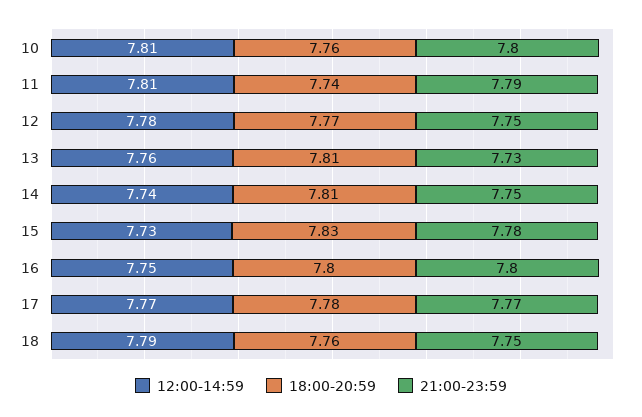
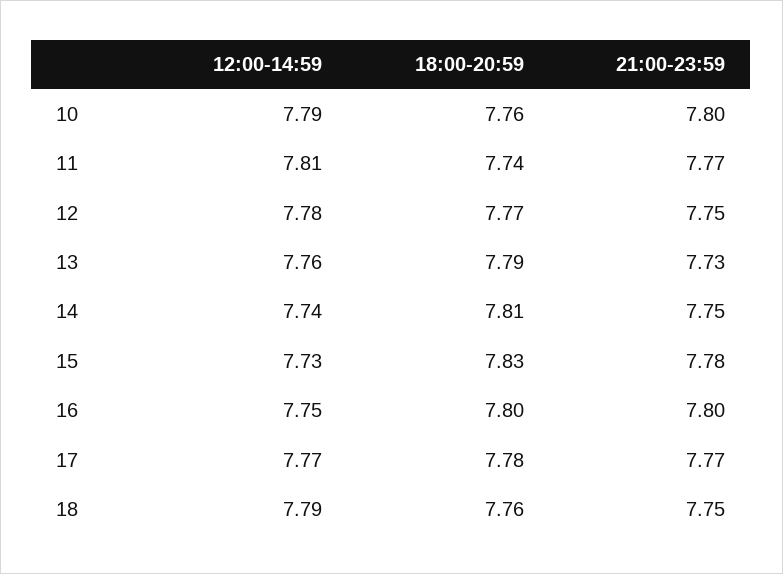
  {
    "12:00-14:59": {
-     "10": 7.81,
+     "10": 7.79,
      "11": 7.81,
      "12": 7.78,
      "13": 7.76,
      "14": 7.74,
      "15": 7.73,
      "16": 7.75,
      "17": 7.77,
      "18": 7.79
    },
    "18:00-20:59": {
      "10": 7.76,
      "11": 7.74,
      "12": 7.77,
-     "13": 7.81,
+     "13": 7.79,
      "14": 7.81,
      "15": 7.83,
      "16": 7.8,
      "17": 7.78,
      "18": 7.76
    },
    "21:00-23:59": {
      "10": 7.8,
-     "11": 7.79,
+     "11": 7.77,
      "12": 7.75,
      "13": 7.73,
      "14": 7.75,
      "15": 7.78,
      "16": 7.8,
      "17": 7.77,
      "18": 7.75
    }
  }

